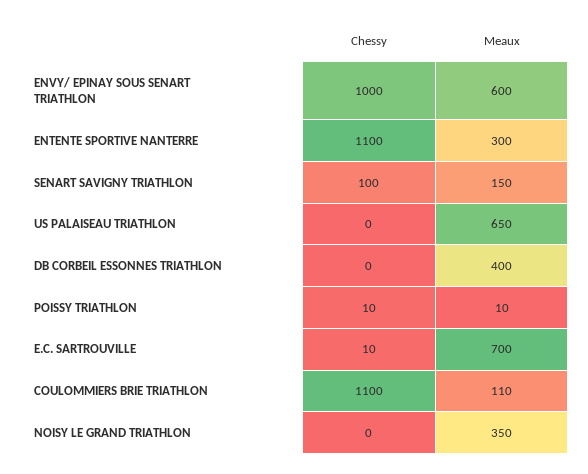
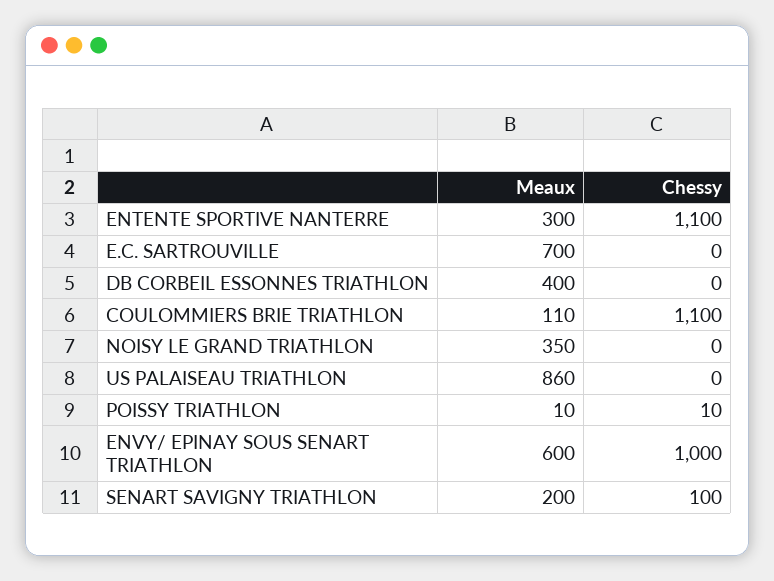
  {
    "Chessy": {
      "ENVY/ EPINAY SOUS SENART TRIATHLON": 1000,
      "ENTENTE SPORTIVE NANTERRE": 1100,
      "SENART SAVIGNY TRIATHLON": 100,
      "US PALAISEAU TRIATHLON": 0,
      "DB CORBEIL ESSONNES TRIATHLON": 0,
      "POISSY TRIATHLON": 10,
-     "E.C. SARTROUVILLE": 10,
+     "E.C. SARTROUVILLE": 0,
      "COULOMMIERS BRIE TRIATHLON": 1100,
      "NOISY LE GRAND TRIATHLON": 0
    },
    "Meaux": {
      "ENVY/ EPINAY SOUS SENART TRIATHLON": 600,
      "ENTENTE SPORTIVE NANTERRE": 300,
-     "SENART SAVIGNY TRIATHLON": 150,
+     "SENART SAVIGNY TRIATHLON": 200,
-     "US PALAISEAU TRIATHLON": 650,
+     "US PALAISEAU TRIATHLON": 860,
      "DB CORBEIL ESSONNES TRIATHLON": 400,
      "POISSY TRIATHLON": 10,
      "E.C. SARTROUVILLE": 700,
      "COULOMMIERS BRIE TRIATHLON": 110,
      "NOISY LE GRAND TRIATHLON": 350
    }
  }

